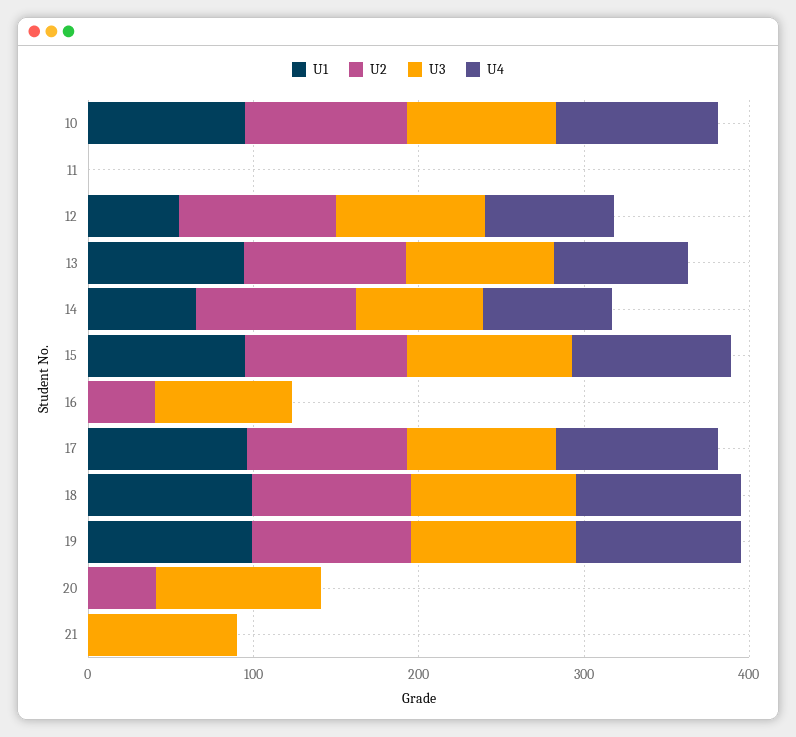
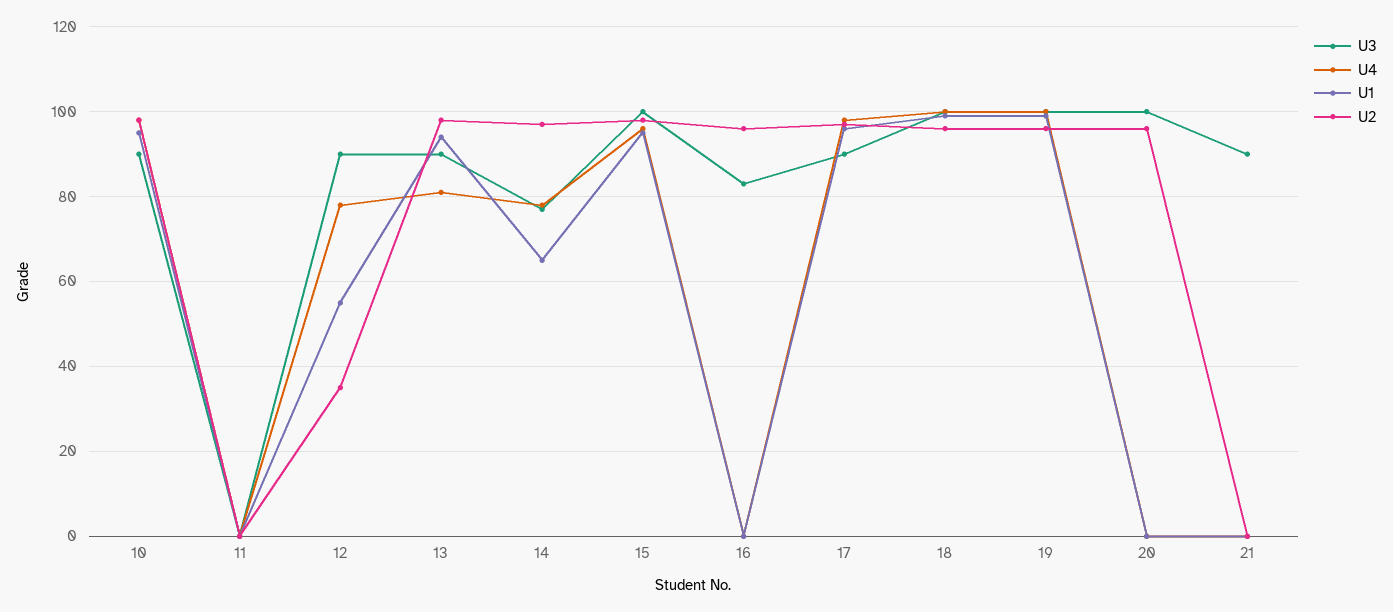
  {
    "U1": {
      "10": 95,
      "11": 0,
      "12": 55,
      "13": 95,
      "14": 65,
      "15": 95,
      "16": 0,
      "17": 95,
      "18": 100,
      "19": 100,
      "20": 0,
      "21": 0
    },
    "U2": {
      "10": 100,
      "11": 0,
-     "12": 100,
+     "12": 35,
      "13": 100,
      "14": 95,
      "15": 100,
-     "16": 40,
+     "16": 95,
      "17": 95,
      "18": 95,
      "19": 95,
-     "20": 40,
+     "20": 95,
      "21": 0
    },
    "U3": {
      "10": 90,
      "11": 0,
      "12": 90,
      "13": 90,
      "14": 75,
      "15": 100,
      "16": 85,
      "17": 90,
      "18": 100,
      "19": 100,
      "20": 100,
      "21": 90
    },
    "U4": {
      "10": 100,
      "11": 0,
      "12": 80,
      "13": 80,
      "14": 80,
      "15": 95,
      "16": 0,
      "17": 100,
      "18": 100,
      "19": 100,
      "20": 0,
      "21": 0
    }
  }

